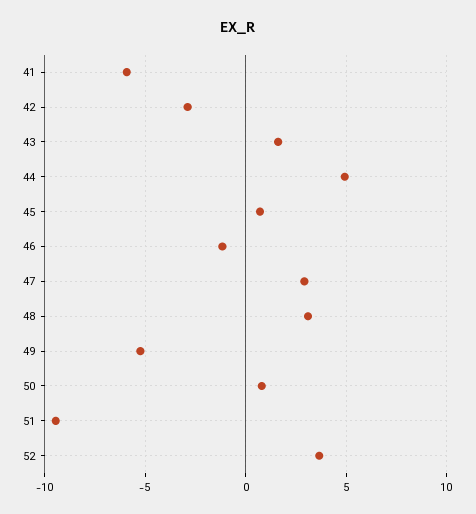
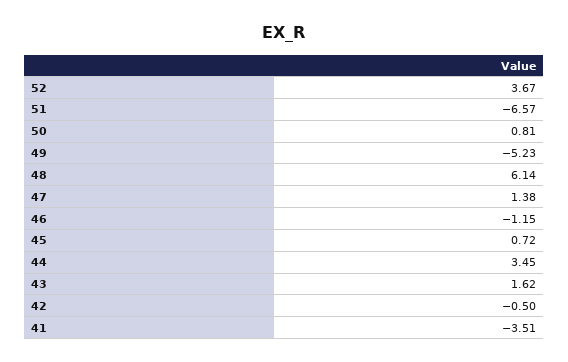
  {
-   "41": -6,
+   "41": -3.51,
-   "42": -3,
+   "42": -0.5,
    "43": 1.62,
-   "44": 5,
+   "44": 3.45,
    "45": 0.72,
    "46": -1.15,
-   "47": 3,
+   "47": 1.38,
-   "48": 3,
+   "48": 6.14,
    "49": -5.23,
    "50": 0.81,
-   "51": -9.5,
+   "51": -6.57,
    "52": 3.67
  }

